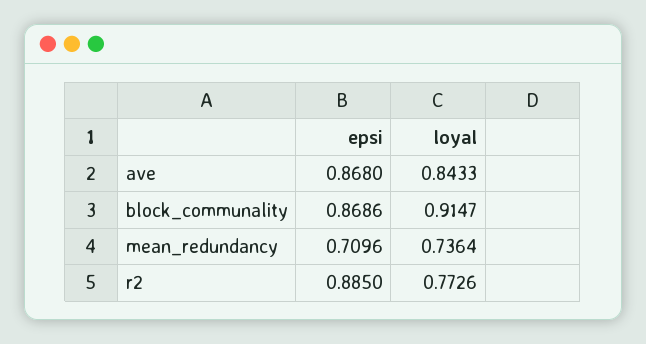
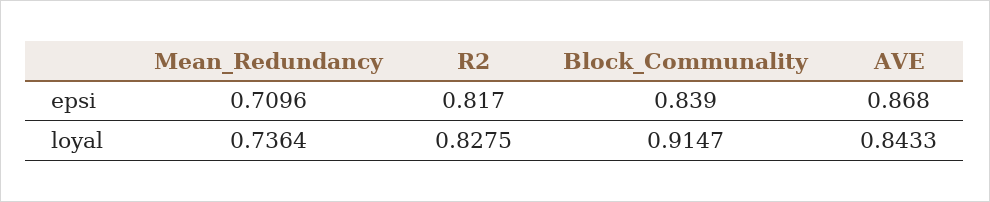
  {
    "epsi": {
      "ave": 0.868,
-     "block_communality": 0.8686,
+     "block_communality": 0.839,
      "mean_redundancy": 0.7096,
-     "r2": 0.885
+     "r2": 0.817
    },
    "loyal": {
      "ave": 0.8433,
      "block_communality": 0.9147,
      "mean_redundancy": 0.7364,
-     "r2": 0.7726
+     "r2": 0.8275
    }
  }

